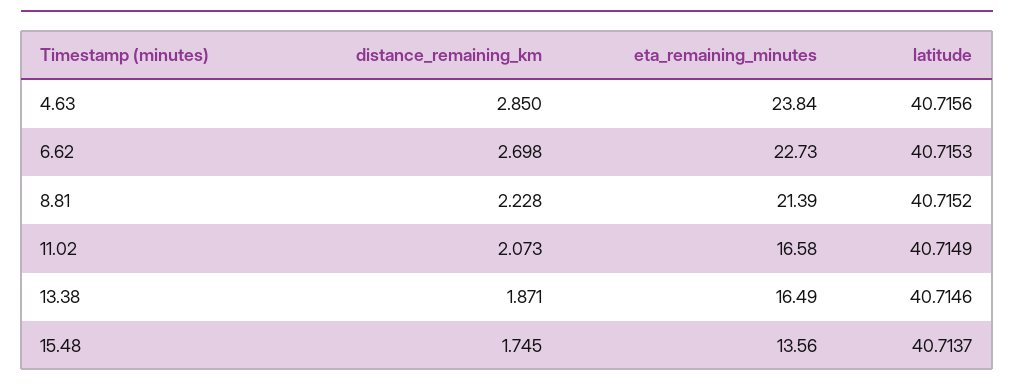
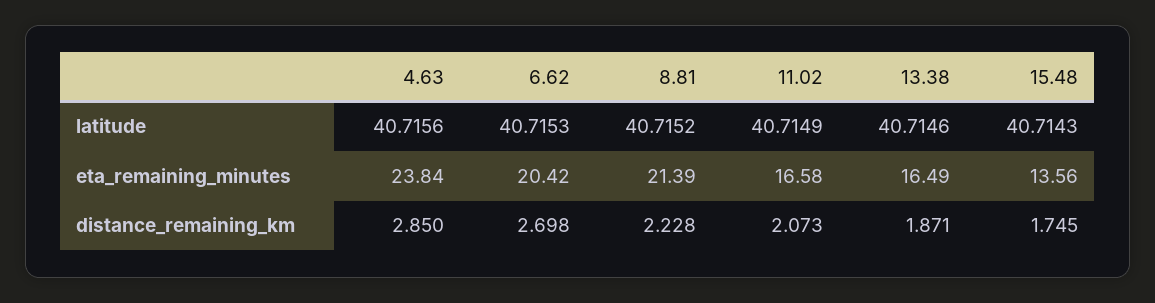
  {
    "distance_remaining_km": {
      "4.63": 2.85,
      "6.62": 2.698,
      "8.81": 2.228,
      "11.02": 2.073,
      "13.38": 1.871,
      "15.48": 1.745
    },
    "eta_remaining_minutes": {
      "4.63": 23.84,
-     "6.62": 22.73,
+     "6.62": 20.42,
      "8.81": 21.39,
      "11.02": 16.58,
      "13.38": 16.49,
      "15.48": 13.56
    },
    "latitude": {
      "4.63": 40.7156,
      "6.62": 40.7153,
      "8.81": 40.7152,
      "11.02": 40.7149,
      "13.38": 40.7146,
-     "15.48": 40.7137
+     "15.48": 40.7143
    }
  }

